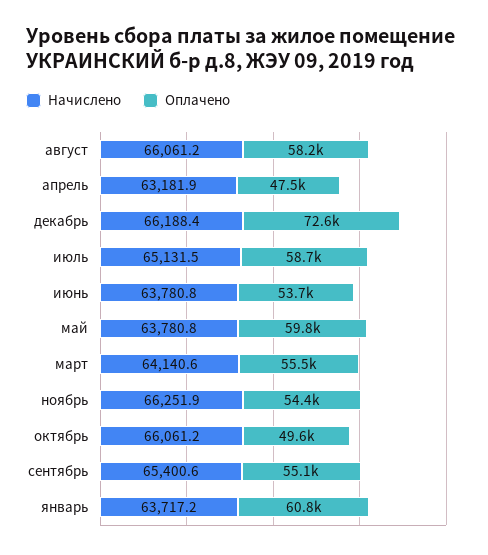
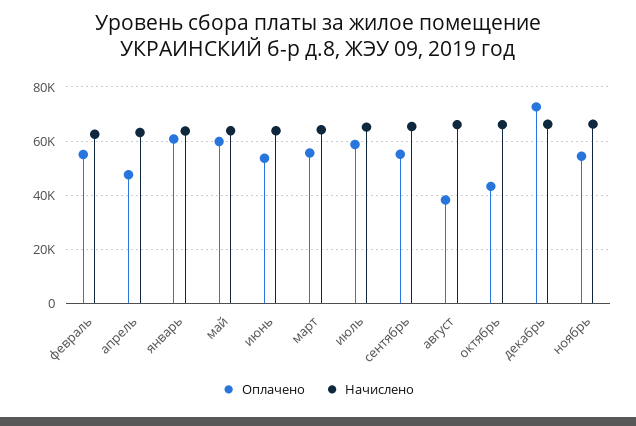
  {
    "Начислено": {
      "август": 66061.2,
      "апрель": 63181.9,
      "декабрь": 66188.4,
      "июль": 65131.5,
      "июнь": 63780.8,
      "май": 63780.8,
      "март": 64140.6,
      "ноябрь": 66251.9,
      "октябрь": 66061.2,
      "сентябрь": 65400.6,
-     "январь": 63717.2
+     "январь": 63717.2,
+     "февраль": 62500
    },
    "Оплачено": {
-     "август": 58200,
+     "август": 37500,
      "апрель": 47500,
      "декабрь": 72600,
      "июль": 58700,
      "июнь": 53700,
      "май": 59800,
      "март": 55500,
      "ноябрь": 54400,
-     "октябрь": 49600,
+     "октябрь": 42500,
      "сентябрь": 55100,
-     "январь": 60800
+     "январь": 60800,
+     "февраль": 55000
    }
  }

